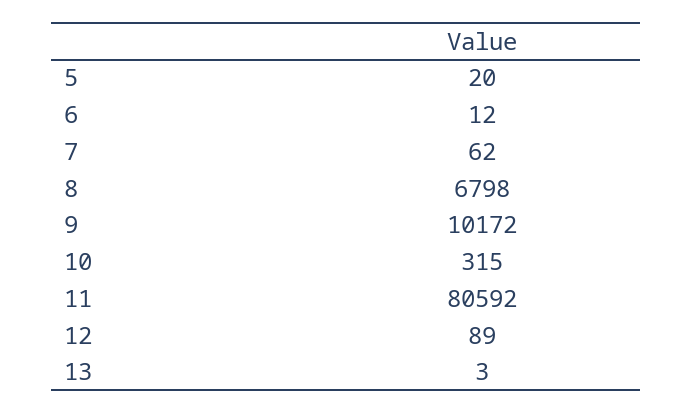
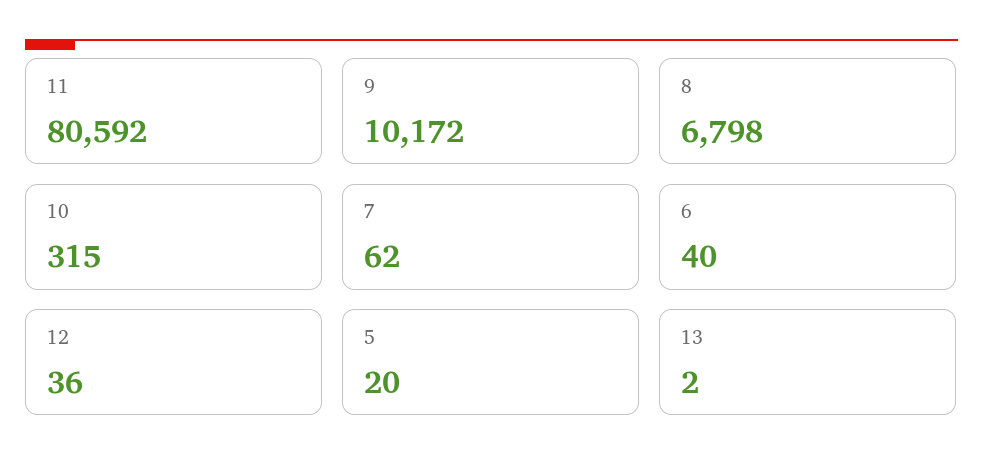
  {
    "5": 20,
-   "6": 12,
+   "6": 40,
    "7": 62,
    "8": 6798,
    "9": 10172,
    "10": 315,
    "11": 80592,
-   "12": 89,
+   "12": 36,
-   "13": 3
+   "13": 2
  }

